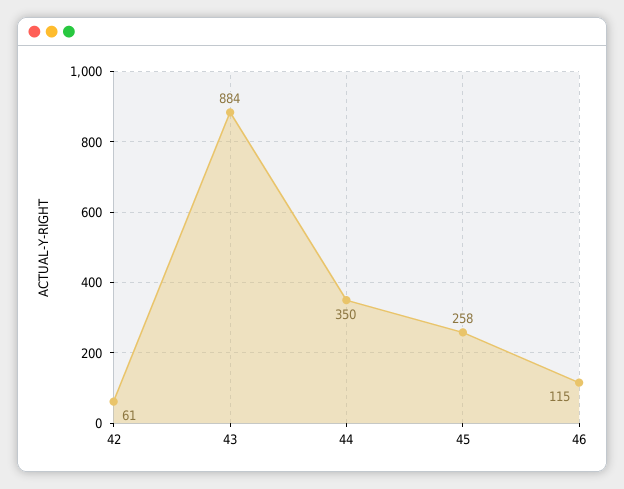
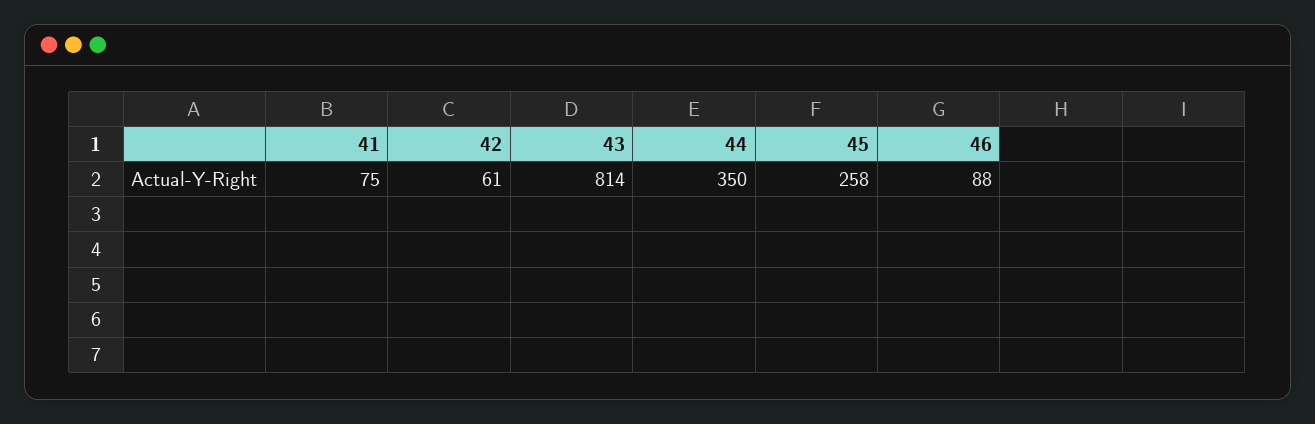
  {
    "42": 61,
-   "43": 884,
+   "43": 814,
    "44": 350,
    "45": 258,
-   "46": 115
+   "46": 88,
+   "41": 75
  }

